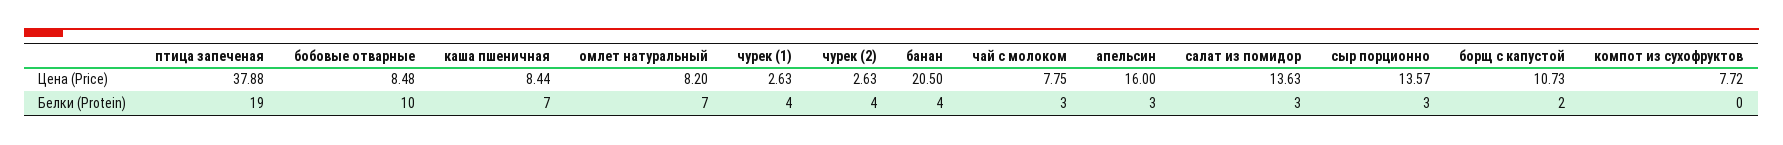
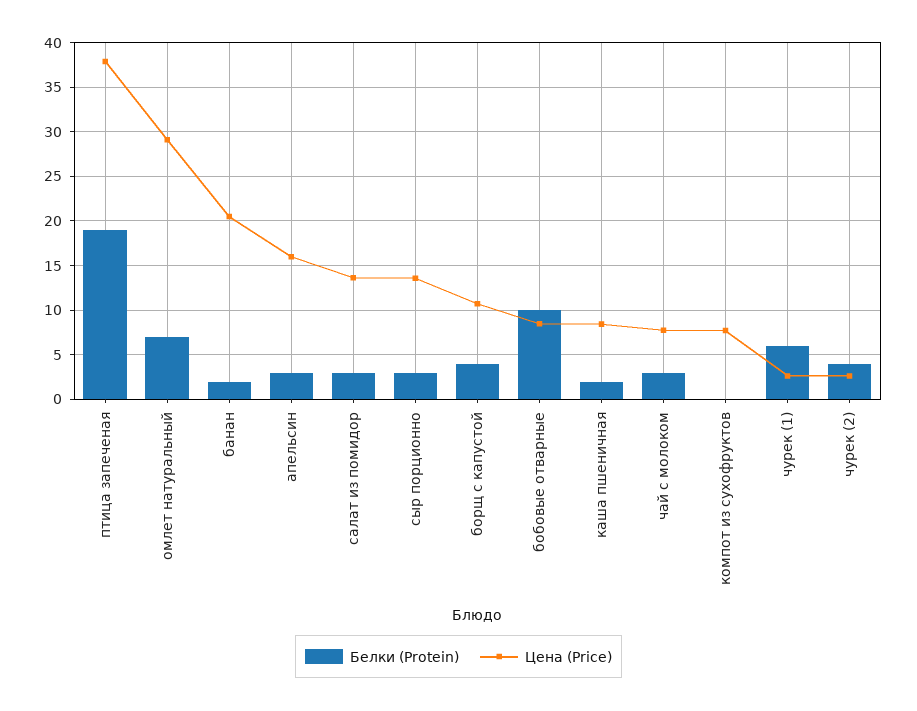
  {
    "Цена (Price)": {
      "птица запеченая": 37.88,
      "бобовые отварные": 8.48,
      "каша пшеничная": 8.44,
-     "омлет натуральный": 8.2,
+     "омлет натуральный": 29,
      "чурек (1)": 2.63,
      "чурек (2)": 2.63,
      "банан": 20.5,
      "чай с молоком": 7.75,
      "апельсин": 16,
      "салат из помидор": 13.63,
      "сыр порционно": 13.57,
      "борщ с капустой": 10.73,
      "компот из сухофруктов": 7.72
    },
    "Белки (Protein)": {
      "птица запеченая": 19,
      "бобовые отварные": 10,
-     "каша пшеничная": 7,
+     "каша пшеничная": 2,
      "омлет натуральный": 7,
-     "чурек (1)": 4,
+     "чурек (1)": 6,
      "чурек (2)": 4,
-     "банан": 4,
+     "банан": 2,
      "чай с молоком": 3,
      "апельсин": 3,
      "салат из помидор": 3,
      "сыр порционно": 3,
-     "борщ с капустой": 2,
+     "борщ с капустой": 4,
      "компот из сухофруктов": 0
    }
  }

